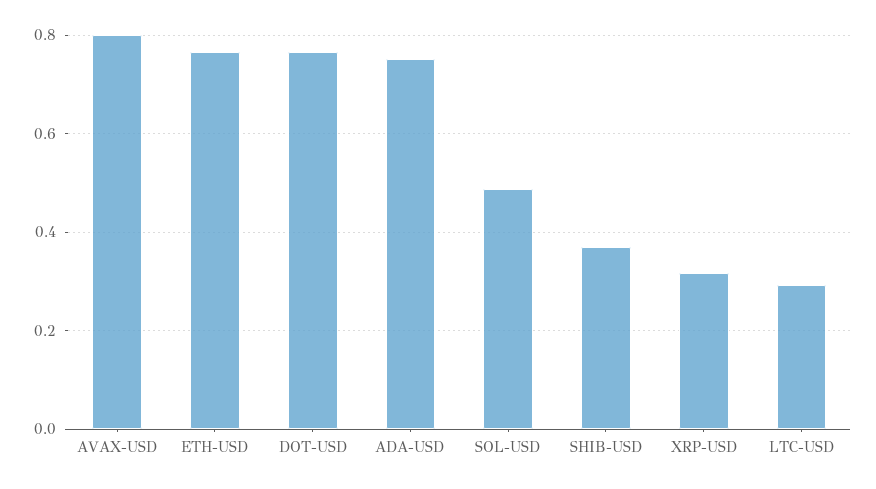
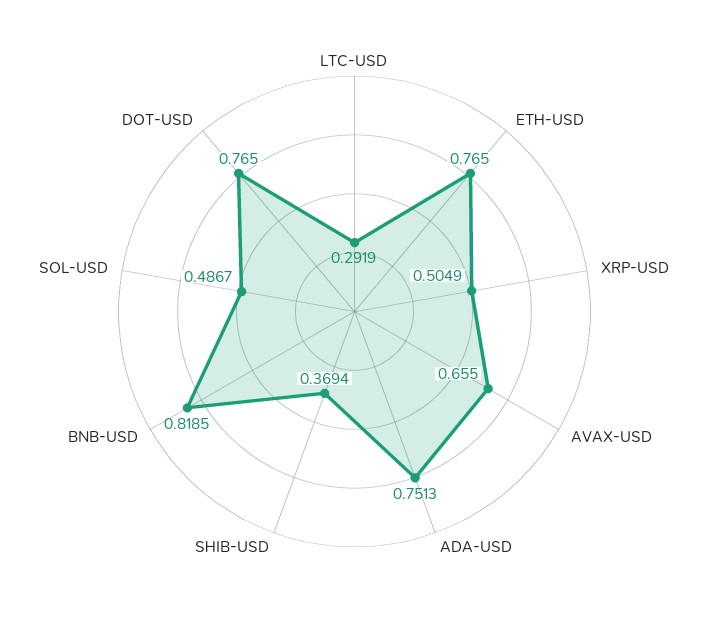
  {
-   "AVAX-USD": 0.8,
+   "AVAX-USD": 0.655,
    "ETH-USD": 0.765,
    "DOT-USD": 0.765,
    "ADA-USD": 0.7513,
    "SOL-USD": 0.4867,
    "SHIB-USD": 0.3694,
-   "XRP-USD": 0.32,
+   "XRP-USD": 0.5049,
-   "LTC-USD": 0.2919
+   "LTC-USD": 0.2919,
+   "BNB-USD": 0.8185
  }

